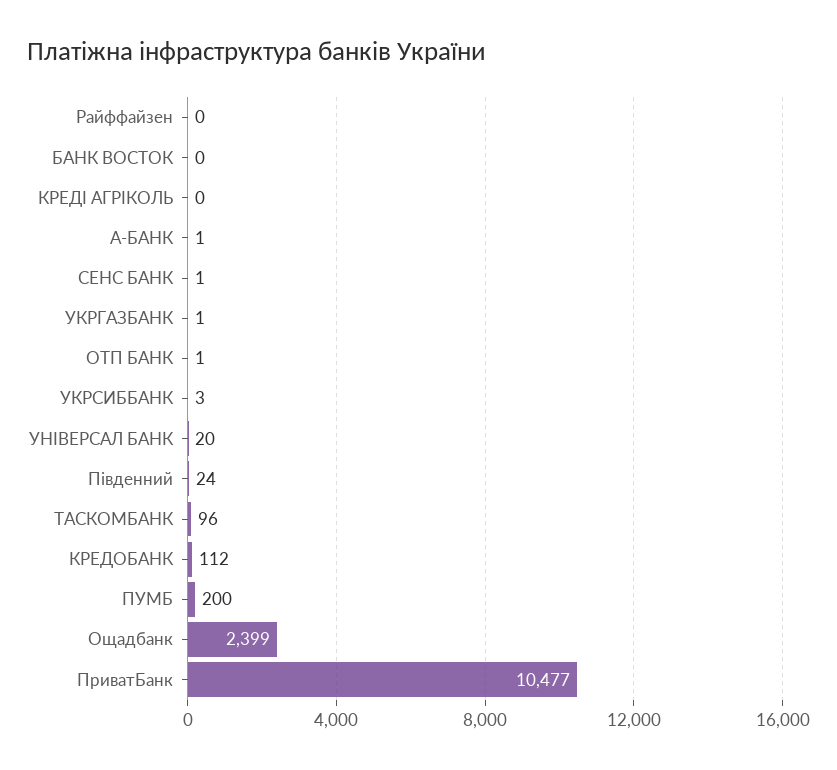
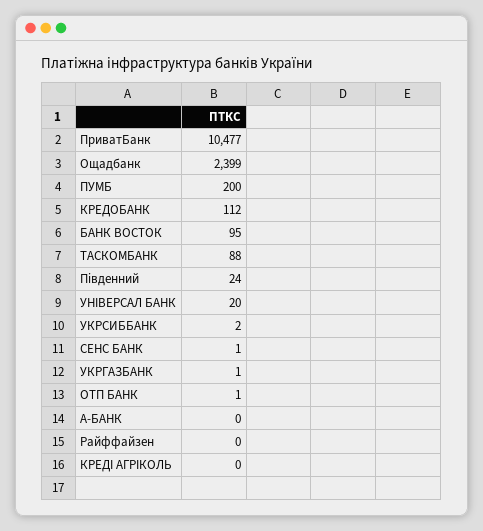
  {
    "Райффайзен": 0,
-   "БАНК ВОСТОК": 0,
+   "БАНК ВОСТОК": 95,
    "КРЕДІ АГРІКОЛЬ": 0,
-   "А-БАНК": 1,
+   "А-БАНК": 0,
    "СЕНС БАНК": 1,
    "УКРГАЗБАНК": 1,
    "ОТП БАНК": 1,
-   "УКРСИББАНК": 3,
+   "УКРСИББАНК": 2,
    "УНІВЕРСАЛ БАНК": 20,
    "Південний": 24,
-   "ТАСКОМБАНК": 96,
+   "ТАСКОМБАНК": 88,
    "КРЕДОБАНК": 112,
    "ПУМБ": 200,
    "Ощадбанк": 2399,
    "ПриватБанк": 10477
  }

